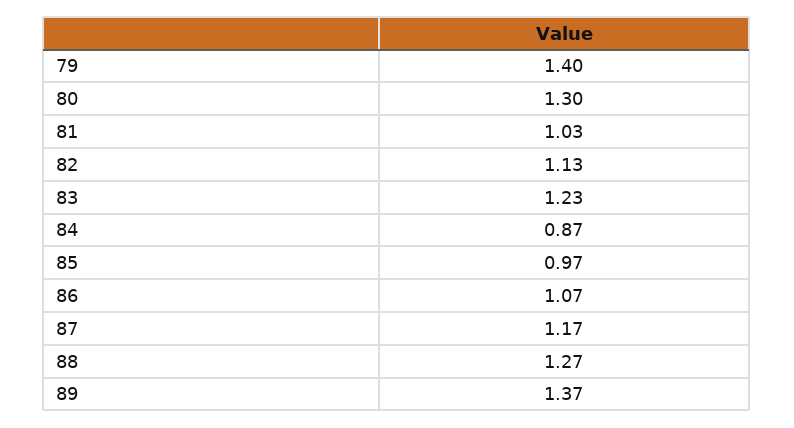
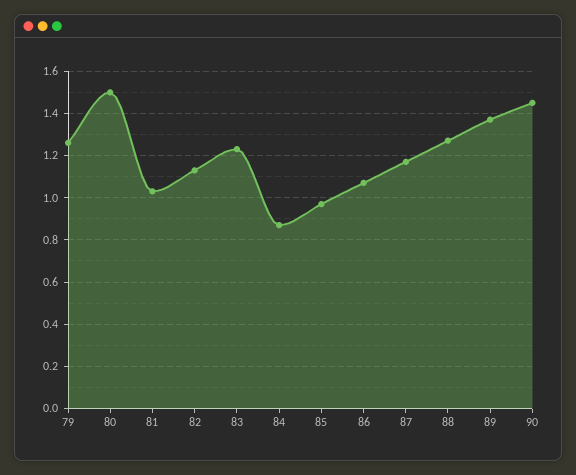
  {
-   "79": 1.4,
+   "79": 1.25,
-   "80": 1.3,
+   "80": 1.5,
    "81": 1.03,
    "82": 1.13,
    "83": 1.23,
    "84": 0.87,
    "85": 0.97,
    "86": 1.07,
    "87": 1.17,
    "88": 1.27,
-   "89": 1.37
+   "89": 1.37,
+   "90": 1.45
  }

